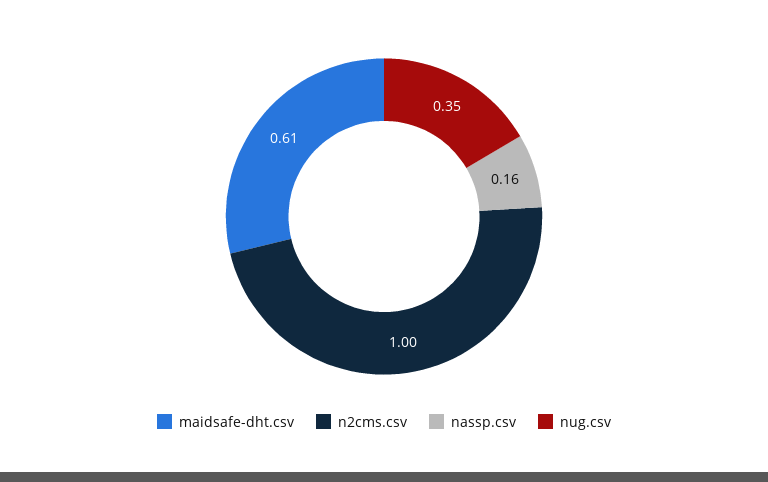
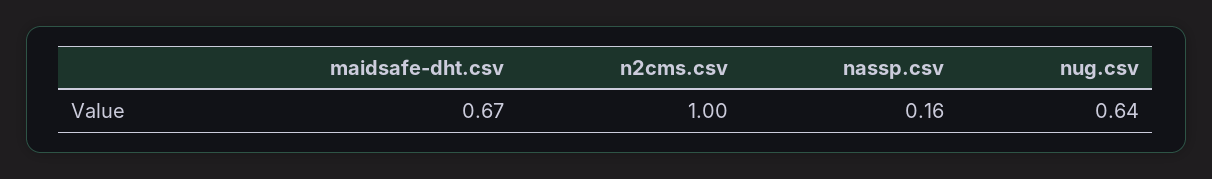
  {
-   "maidsafe-dht.csv": 0.61,
+   "maidsafe-dht.csv": 0.67,
    "n2cms.csv": 1,
    "nassp.csv": 0.16,
-   "nug.csv": 0.35
+   "nug.csv": 0.64
  }

